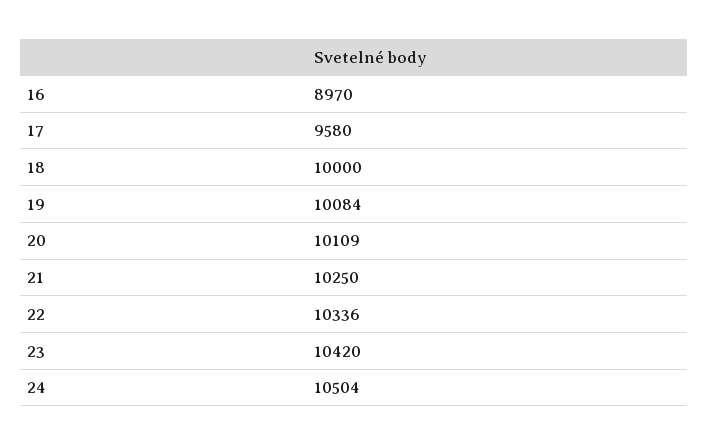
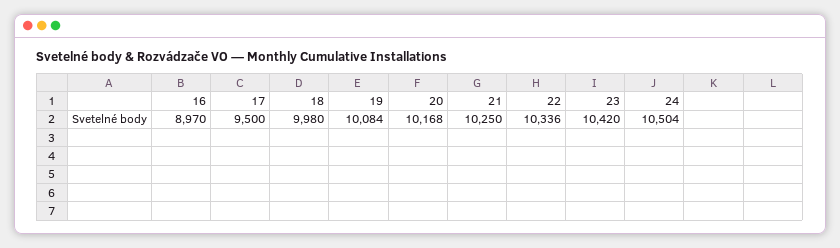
  {
    "16": 8970,
-   "17": 9580,
+   "17": 9500,
-   "18": 10000,
+   "18": 9980,
    "19": 10084,
-   "20": 10109,
+   "20": 10168,
    "21": 10250,
    "22": 10336,
    "23": 10420,
    "24": 10504
  }

